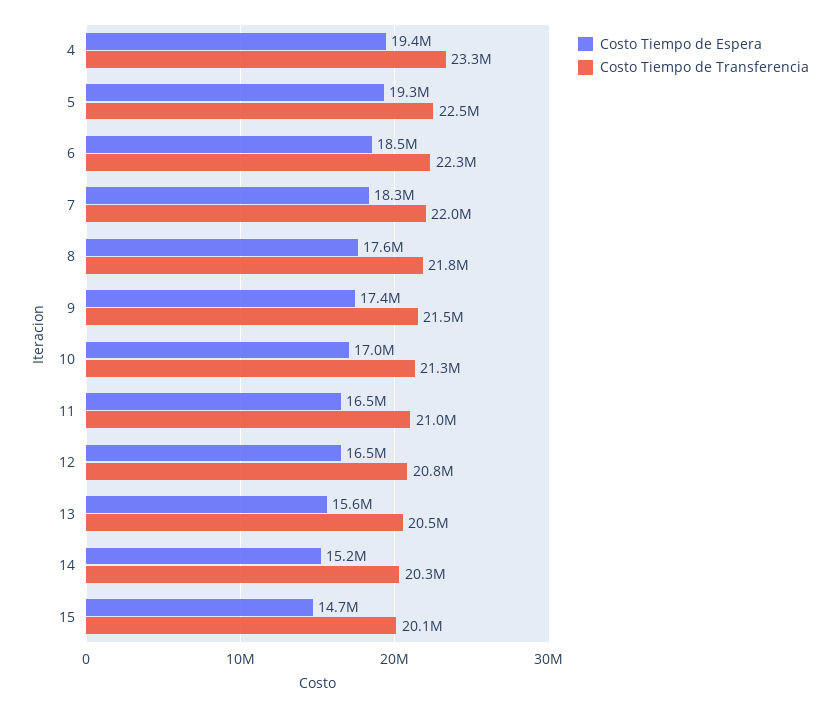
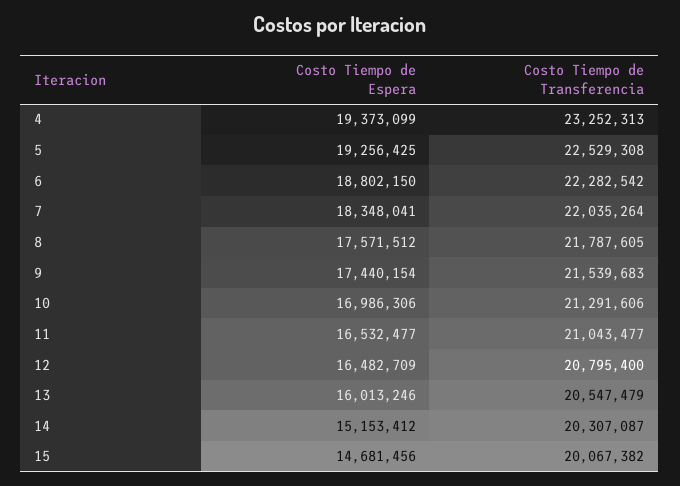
  {
    "Costo Tiempo de Espera": {
      "4": 19373099,
      "5": 19256425,
-     "6": 18500000,
+     "6": 18802150,
      "7": 18348041,
      "8": 17571512,
      "9": 17440154,
      "10": 16986306,
      "11": 16532477,
      "12": 16482709,
-     "13": 15600000,
+     "13": 16013246,
      "14": 15153412,
      "15": 14681456
    },
    "Costo Tiempo de Transferencia": {
      "4": 23252313,
      "5": 22529308,
      "6": 22282542,
      "7": 22035264,
      "8": 21787605,
      "9": 21539683,
      "10": 21291606,
      "11": 21043477,
      "12": 20795400,
      "13": 20547479,
      "14": 20307087,
      "15": 20067382
    }
  }

